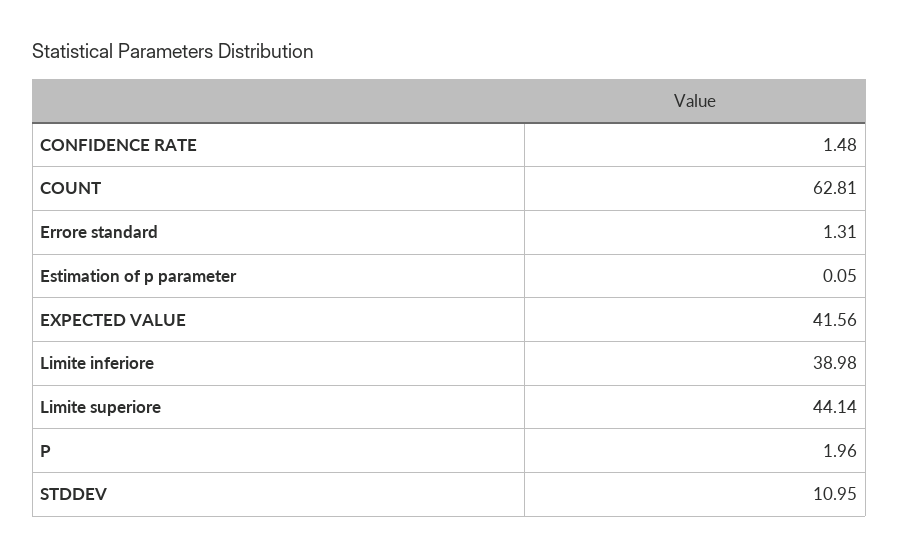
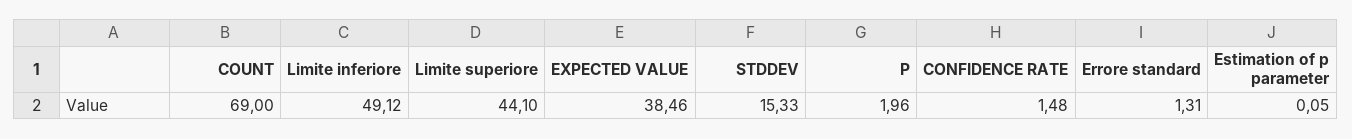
  {
    "CONFIDENCE RATE": 1.48,
-   "COUNT": 62.81,
+   "COUNT": 69,
    "Errore standard": 1.31,
    "Estimation of p parameter": 0.05,
-   "EXPECTED VALUE": 41.56,
+   "EXPECTED VALUE": 38.46,
-   "Limite inferiore": 38.98,
+   "Limite inferiore": 49.12,
-   "Limite superiore": 44.14,
+   "Limite superiore": 44.1,
    "P": 1.96,
-   "STDDEV": 10.95
+   "STDDEV": 15.33
  }

